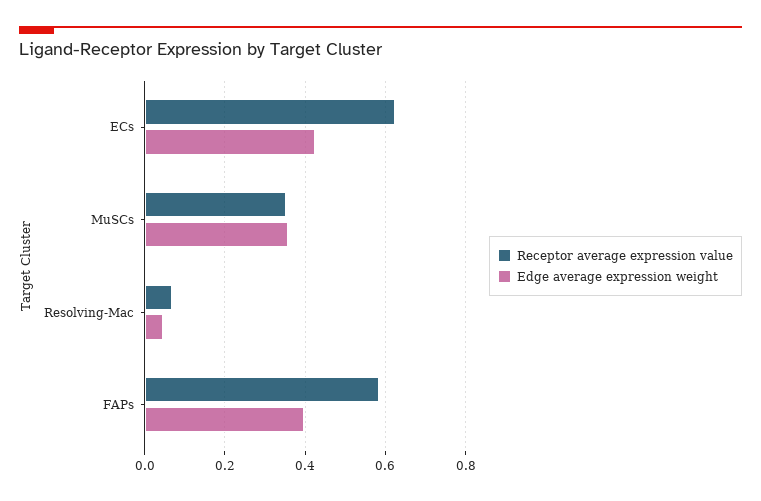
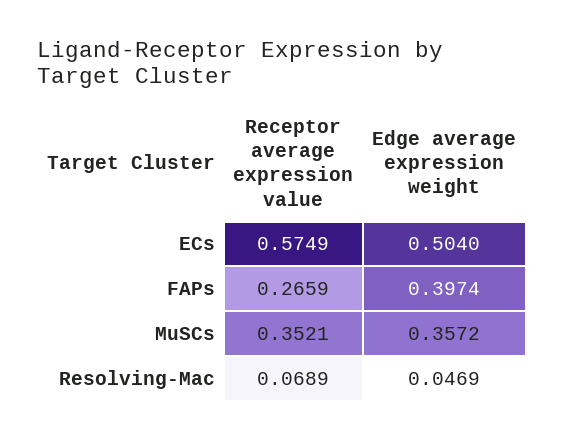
  {
    "Receptor average expression value": {
-     "ECs": 0.62,
+     "ECs": 0.5749,
      "MuSCs": 0.3521,
      "Resolving-Mac": 0.0689,
-     "FAPs": 0.58
+     "FAPs": 0.2659
    },
    "Edge average expression weight": {
-     "ECs": 0.42,
+     "ECs": 0.504,
      "MuSCs": 0.3572,
      "Resolving-Mac": 0.0469,
      "FAPs": 0.3974
    }
  }

